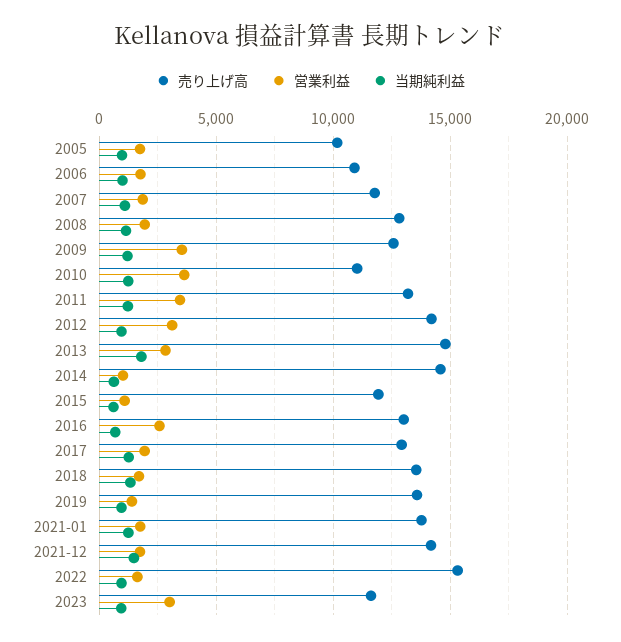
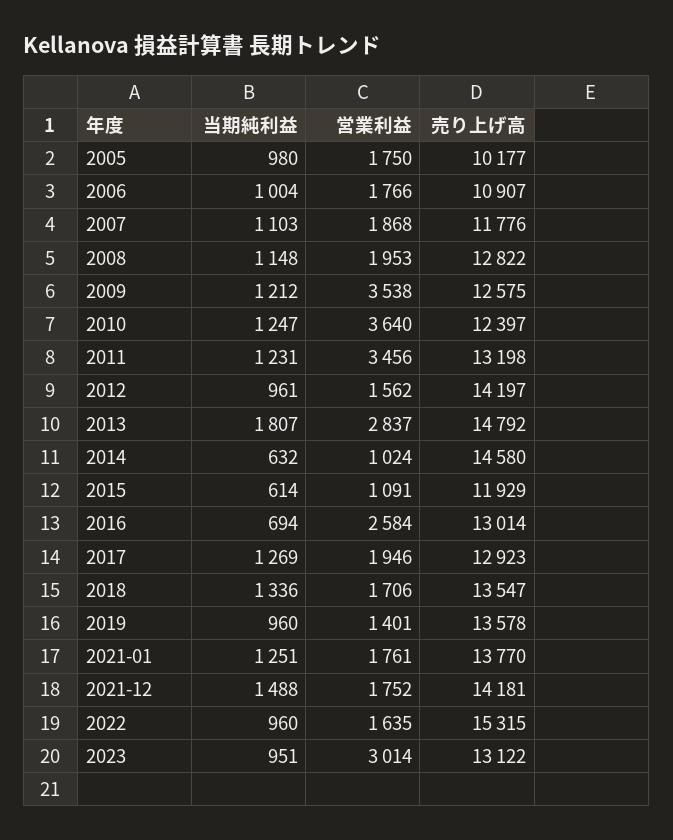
  {
    "売り上げ高": {
      "2005": 10177,
      "2006": 10907,
      "2007": 11776,
      "2008": 12822,
      "2009": 12575,
-     "2010": 11000,
+     "2010": 12397,
      "2011": 13198,
      "2012": 14197,
      "2013": 14792,
      "2014": 14580,
      "2015": 11929,
      "2016": 13014,
      "2017": 12923,
      "2018": 13547,
      "2019": 13578,
      "2021-01": 13770,
      "2021-12": 14181,
      "2022": 15315,
-     "2023": 11500
+     "2023": 13122
    },
    "営業利益": {
      "2005": 1750,
      "2006": 1766,
      "2007": 1868,
      "2008": 1953,
      "2009": 3538,
      "2010": 3640,
      "2011": 3456,
-     "2012": 3000,
+     "2012": 1562,
      "2013": 2837,
      "2014": 1024,
      "2015": 1091,
      "2016": 2584,
      "2017": 1946,
      "2018": 1706,
      "2019": 1401,
      "2021-01": 1761,
      "2021-12": 1752,
      "2022": 1635,
      "2023": 3014
    },
    "当期純利益": {
      "2005": 980,
      "2006": 1004,
      "2007": 1103,
      "2008": 1148,
      "2009": 1212,
      "2010": 1247,
      "2011": 1231,
      "2012": 961,
      "2013": 1807,
      "2014": 632,
      "2015": 614,
      "2016": 694,
      "2017": 1269,
      "2018": 1336,
      "2019": 960,
      "2021-01": 1251,
      "2021-12": 1488,
      "2022": 960,
      "2023": 951
    }
  }

